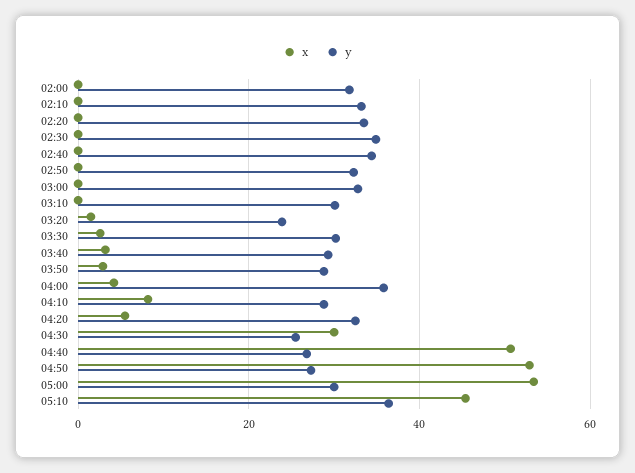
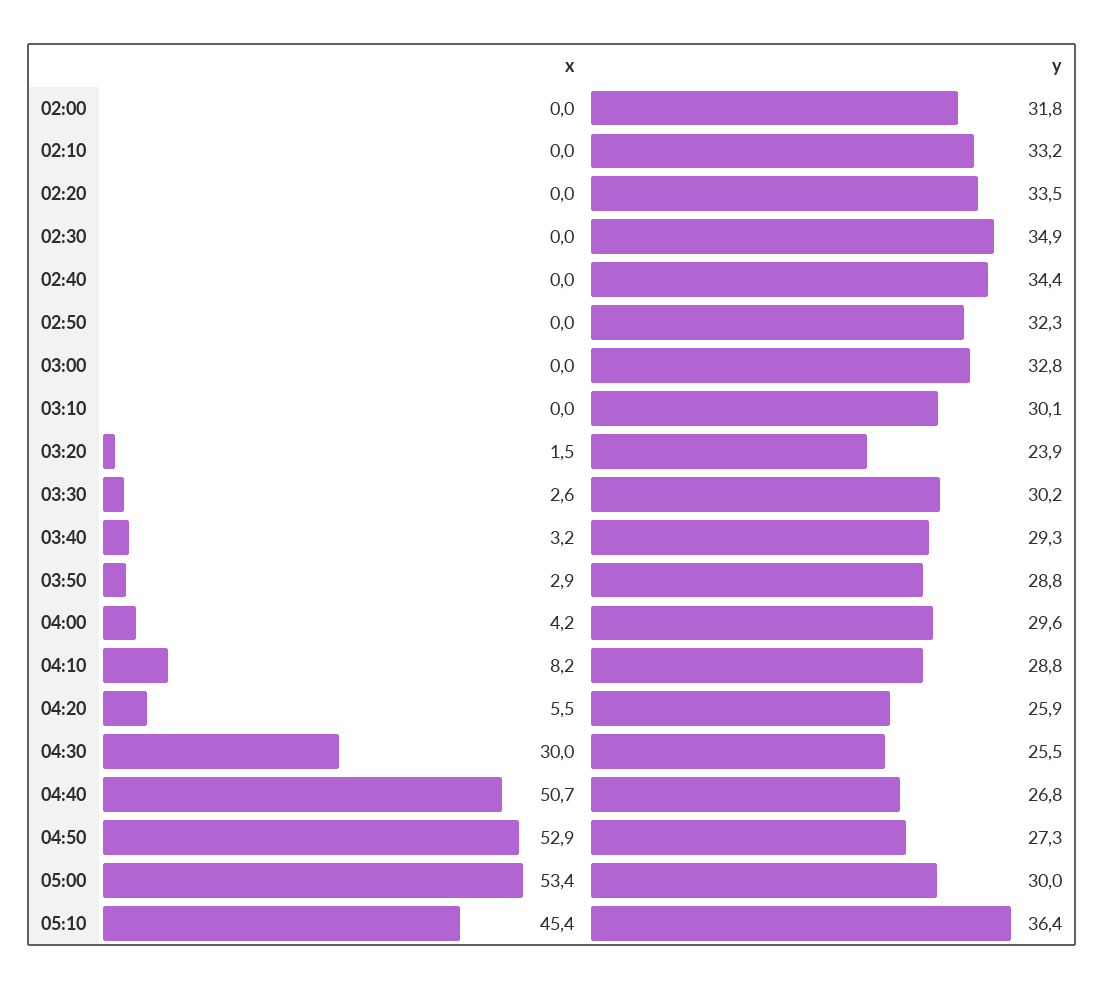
  {
    "x": {
      "02:00": 0,
      "02:10": 0,
      "02:20": 0,
      "02:30": 0,
      "02:40": 0,
      "02:50": 0,
      "03:00": 0,
      "03:10": 0,
      "03:20": 1.5,
      "03:30": 2.6,
      "03:40": 3.2,
      "03:50": 2.9,
      "04:00": 4.2,
      "04:10": 8.2,
      "04:20": 5.5,
      "04:30": 30,
      "04:40": 50.7,
      "04:50": 52.9,
      "05:00": 53.4,
      "05:10": 45.4
    },
    "y": {
      "02:00": 31.8,
      "02:10": 33.2,
      "02:20": 33.5,
      "02:30": 34.9,
      "02:40": 34.4,
      "02:50": 32.3,
      "03:00": 32.8,
      "03:10": 30.1,
      "03:20": 23.9,
      "03:30": 30.2,
      "03:40": 29.3,
      "03:50": 28.8,
-     "04:00": 36,
+     "04:00": 29.6,
      "04:10": 28.8,
-     "04:20": 32,
+     "04:20": 25.9,
      "04:30": 25.5,
      "04:40": 26.8,
      "04:50": 27.3,
      "05:00": 30,
      "05:10": 36.4
    }
  }

